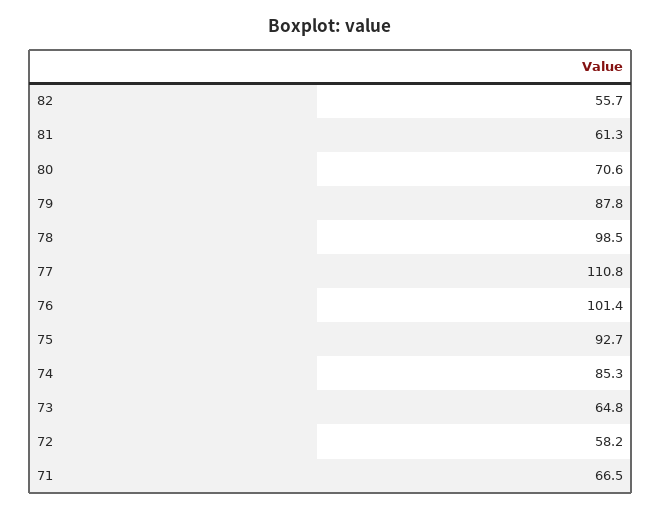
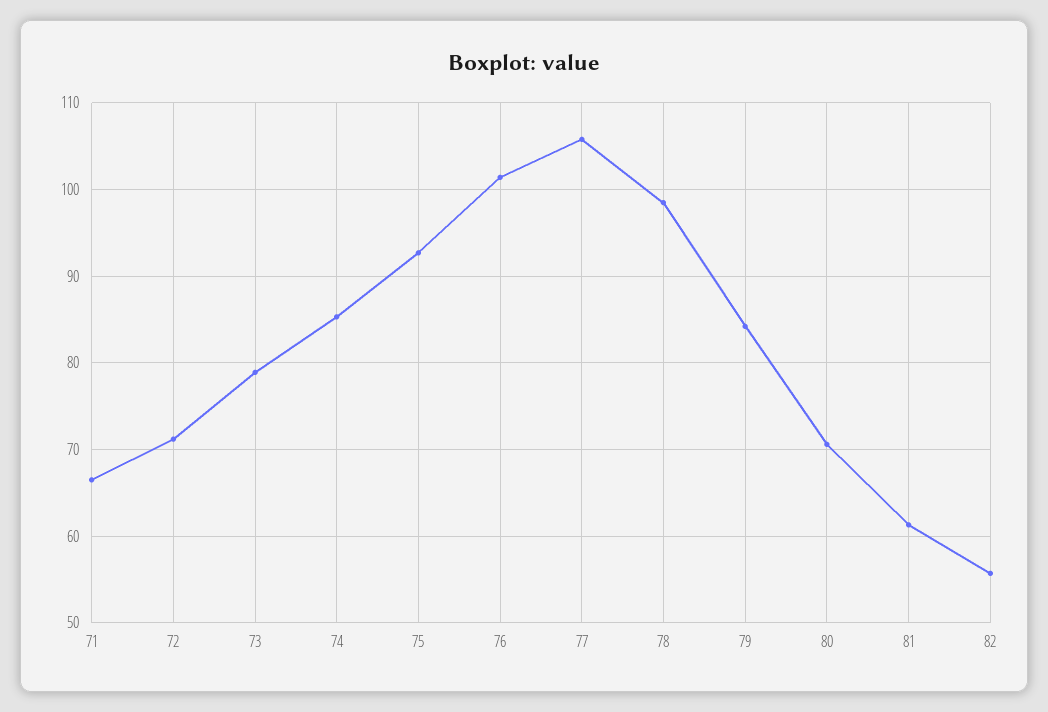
  {
    "82": 55.7,
    "81": 61.3,
    "80": 70.6,
-   "79": 87.8,
+   "79": 84,
    "78": 98.5,
-   "77": 110.8,
+   "77": 106,
    "76": 101.4,
    "75": 92.7,
    "74": 85.3,
-   "73": 64.8,
+   "73": 79,
-   "72": 58.2,
+   "72": 71,
    "71": 66.5
  }

